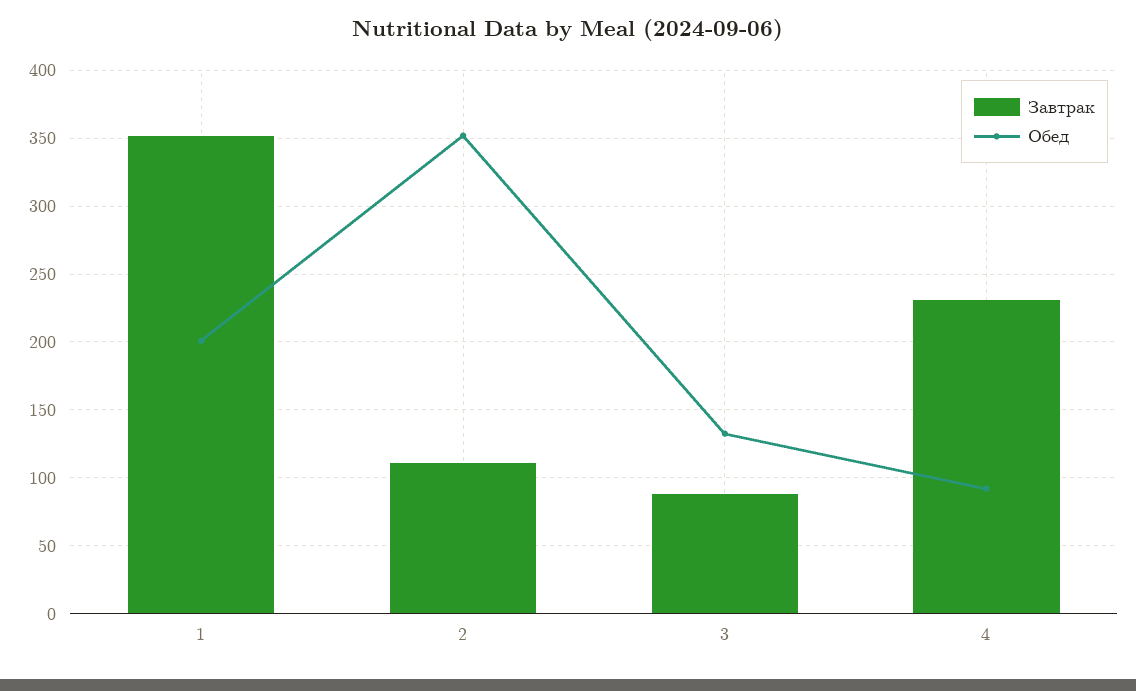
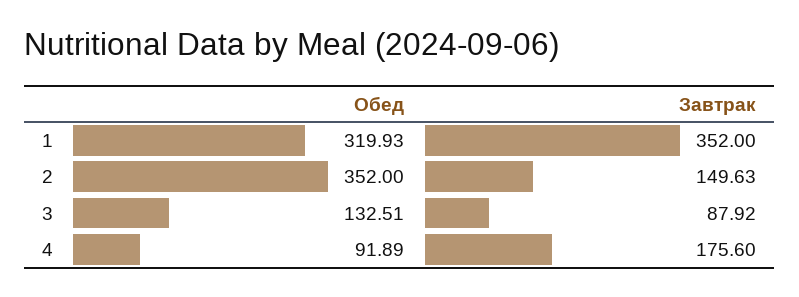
  {
    "Завтрак": {
      "1": 352,
-     "2": 110,
+     "2": 149.63,
      "3": 87.92,
-     "4": 230
+     "4": 175.6
    },
    "Обед": {
-     "1": 200,
+     "1": 319.93,
      "2": 352,
      "3": 132.51,
      "4": 91.89
    }
  }

